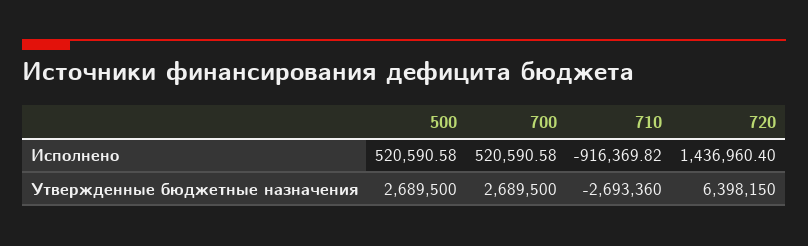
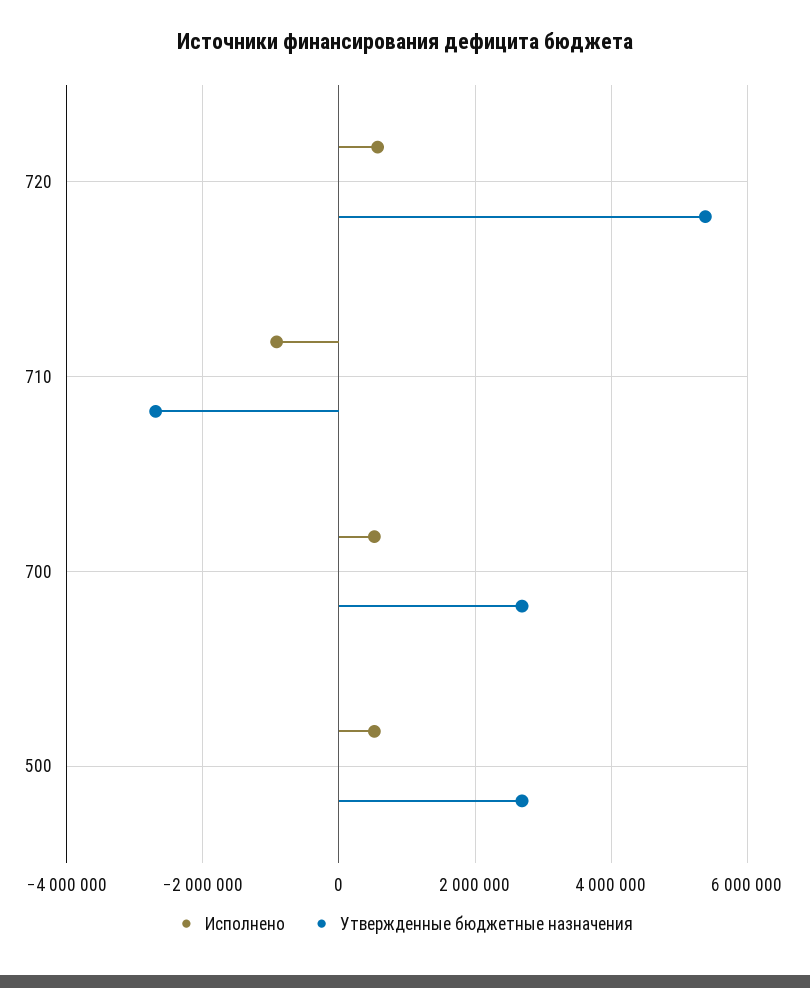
  {
    "Исполнено": {
      "500": 520590.58,
      "700": 520590.58,
      "710": -916369.82,
-     "720": 1436960.4
+     "720": 600000
    },
    "Утвержденные бюджетные назначения": {
      "500": 2689500,
      "700": 2689500,
      "710": -2693360,
-     "720": 6398150
+     "720": 5400000
    }
  }

